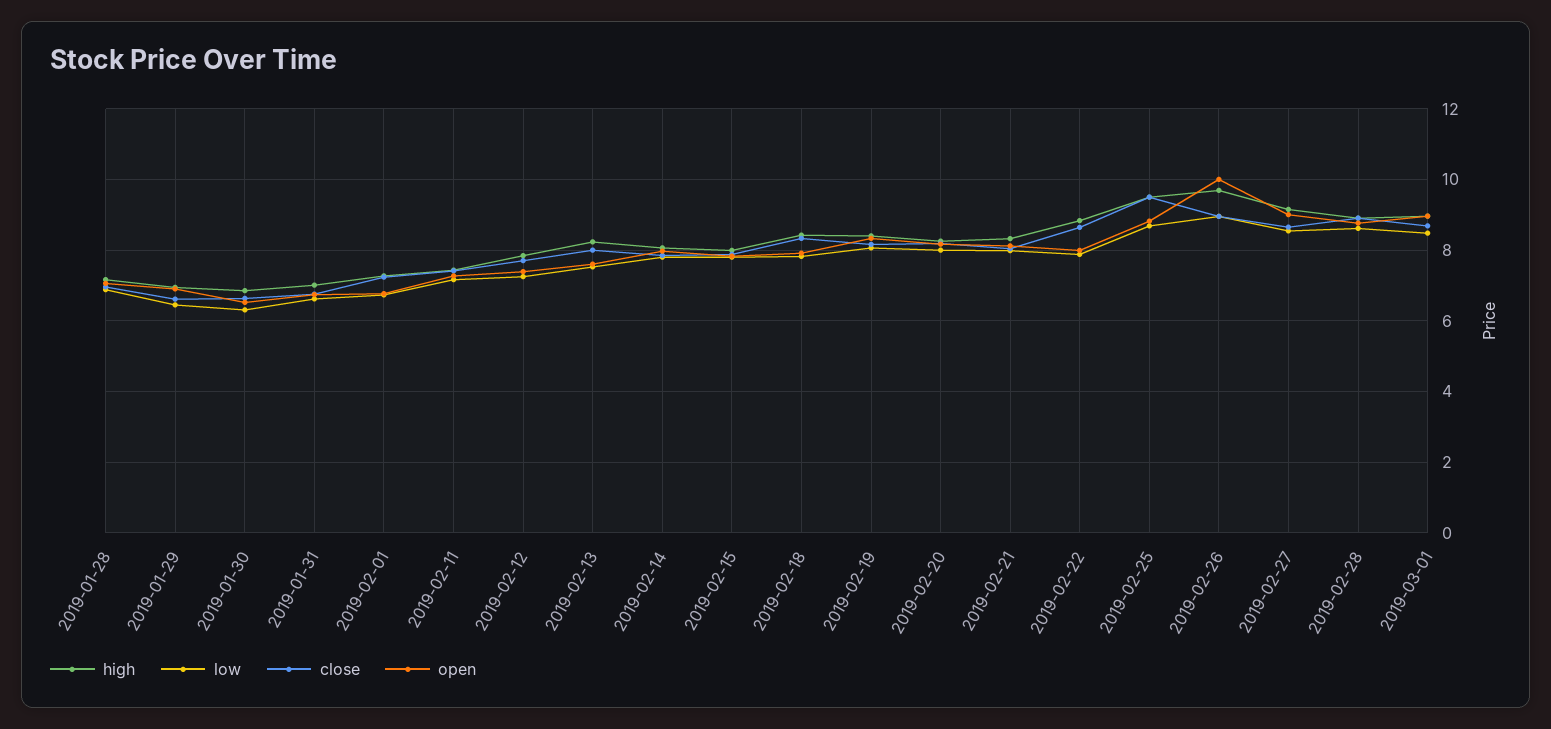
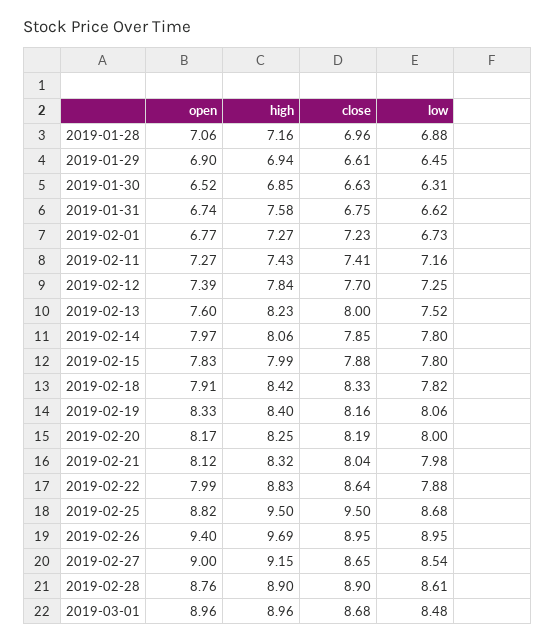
  {
    "high": {
      "2019-01-28": 7.16,
      "2019-01-29": 6.94,
      "2019-01-30": 6.85,
-     "2019-01-31": 7,
+     "2019-01-31": 7.58,
      "2019-02-01": 7.27,
      "2019-02-11": 7.43,
      "2019-02-12": 7.84,
      "2019-02-13": 8.23,
      "2019-02-14": 8.06,
      "2019-02-15": 7.99,
      "2019-02-18": 8.42,
      "2019-02-19": 8.4,
      "2019-02-20": 8.25,
      "2019-02-21": 8.32,
      "2019-02-22": 8.83,
      "2019-02-25": 9.5,
      "2019-02-26": 9.69,
      "2019-02-27": 9.15,
      "2019-02-28": 8.9,
      "2019-03-01": 8.96
    },
    "low": {
      "2019-01-28": 6.88,
      "2019-01-29": 6.45,
      "2019-01-30": 6.31,
      "2019-01-31": 6.62,
      "2019-02-01": 6.73,
      "2019-02-11": 7.16,
      "2019-02-12": 7.25,
      "2019-02-13": 7.52,
      "2019-02-14": 7.8,
      "2019-02-15": 7.8,
      "2019-02-18": 7.82,
      "2019-02-19": 8.06,
      "2019-02-20": 8,
      "2019-02-21": 7.98,
      "2019-02-22": 7.88,
      "2019-02-25": 8.68,
      "2019-02-26": 8.95,
      "2019-02-27": 8.54,
      "2019-02-28": 8.61,
      "2019-03-01": 8.48
    },
    "close": {
      "2019-01-28": 6.96,
      "2019-01-29": 6.61,
      "2019-01-30": 6.63,
      "2019-01-31": 6.75,
      "2019-02-01": 7.23,
      "2019-02-11": 7.41,
      "2019-02-12": 7.7,
      "2019-02-13": 8,
      "2019-02-14": 7.85,
      "2019-02-15": 7.88,
      "2019-02-18": 8.33,
      "2019-02-19": 8.16,
      "2019-02-20": 8.19,
      "2019-02-21": 8.04,
      "2019-02-22": 8.64,
      "2019-02-25": 9.5,
      "2019-02-26": 8.95,
      "2019-02-27": 8.65,
      "2019-02-28": 8.9,
      "2019-03-01": 8.68
    },
    "open": {
      "2019-01-28": 7.06,
      "2019-01-29": 6.9,
      "2019-01-30": 6.52,
      "2019-01-31": 6.74,
      "2019-02-01": 6.77,
      "2019-02-11": 7.27,
      "2019-02-12": 7.39,
      "2019-02-13": 7.6,
      "2019-02-14": 7.97,
      "2019-02-15": 7.83,
      "2019-02-18": 7.91,
      "2019-02-19": 8.33,
      "2019-02-20": 8.17,
      "2019-02-21": 8.12,
      "2019-02-22": 7.99,
      "2019-02-25": 8.82,
-     "2019-02-26": 10,
+     "2019-02-26": 9.4,
      "2019-02-27": 9,
      "2019-02-28": 8.76,
      "2019-03-01": 8.96
    }
  }

